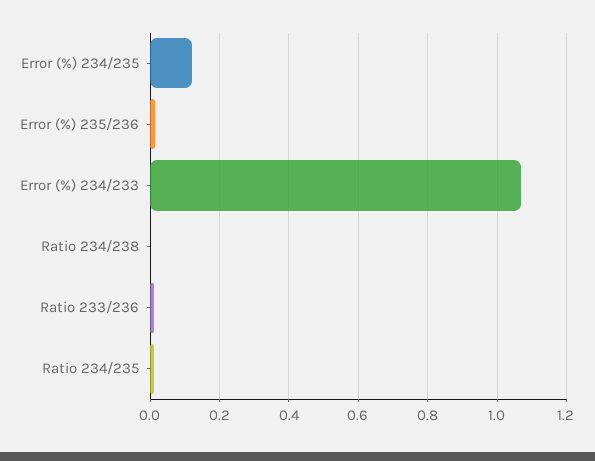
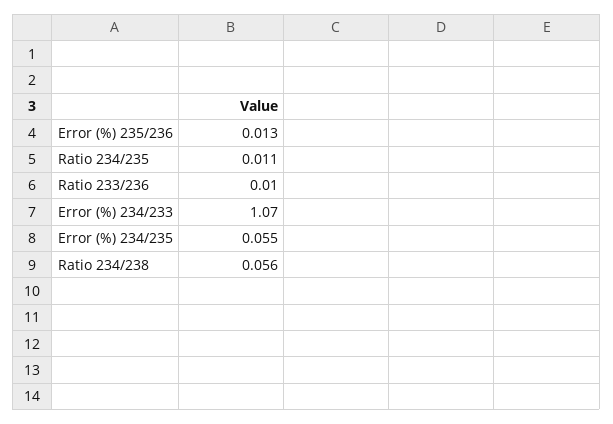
  {
-   "Error (%) 234/235": 0.12,
+   "Error (%) 234/235": 0.055,
    "Error (%) 235/236": 0.013,
    "Error (%) 234/233": 1.07,
-   "Ratio 234/238": 0,
+   "Ratio 234/238": 0.056,
    "Ratio 233/236": 0.01,
    "Ratio 234/235": 0.011
  }

